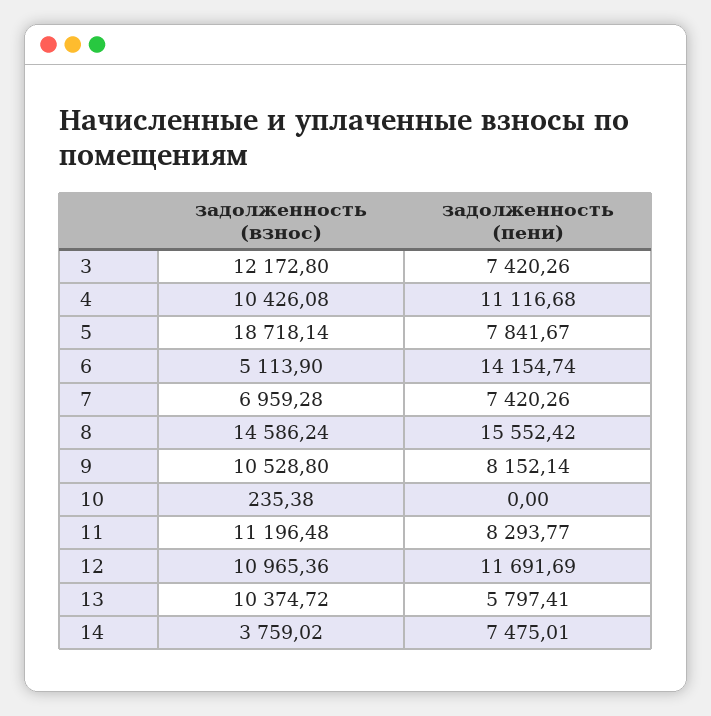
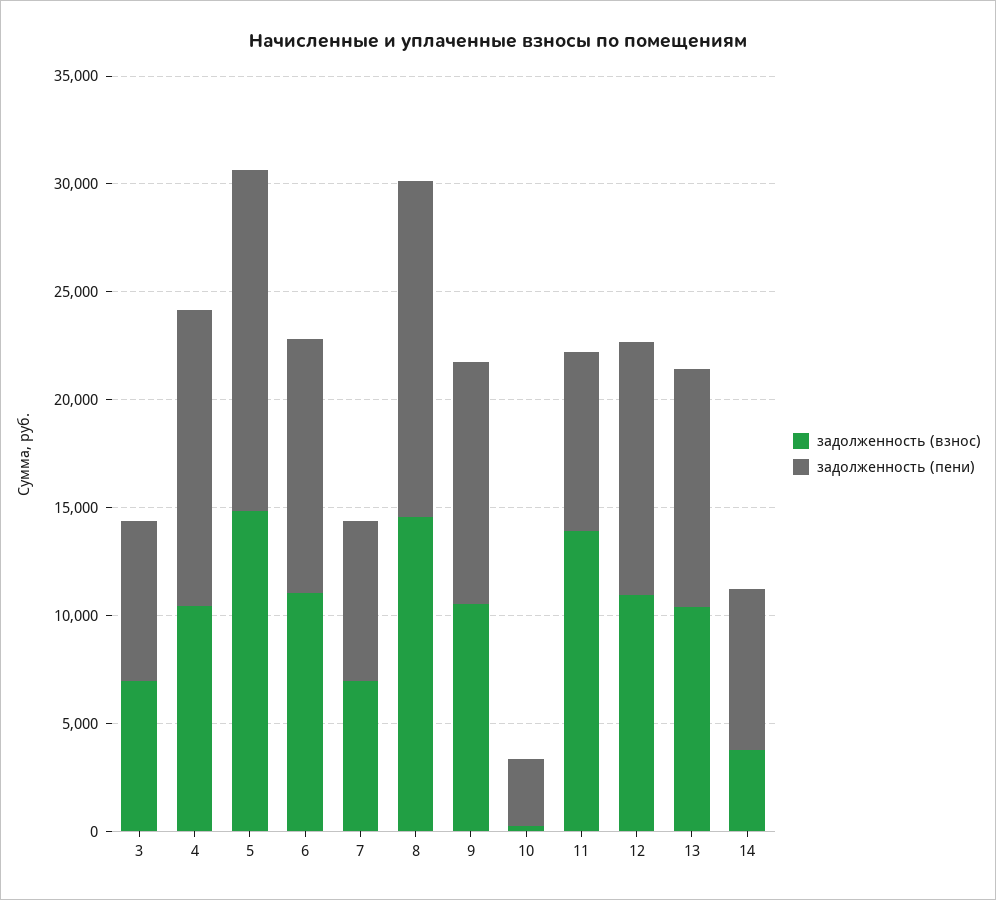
  {
    "задолженность (взнос)": {
-     "3": 12172.8,
+     "3": 7000,
      "4": 10426.08,
-     "5": 18718.14,
+     "5": 15000,
-     "6": 5113.9,
+     "6": 11000,
      "7": 6959.28,
      "8": 14586.24,
      "9": 10528.8,
      "10": 235.38,
-     "11": 11196.48,
+     "11": 14000,
      "12": 10965.36,
      "13": 10374.72,
      "14": 3759.02
    },
    "задолженность (пени)": {
      "3": 7420.26,
-     "4": 11116.68,
+     "4": 14000,
-     "5": 7841.67,
+     "5": 16000,
-     "6": 14154.74,
+     "6": 12000,
      "7": 7420.26,
      "8": 15552.42,
-     "9": 8152.14,
+     "9": 11000,
-     "10": 0,
+     "10": 3000,
      "11": 8293.77,
      "12": 11691.69,
-     "13": 5797.41,
+     "13": 11000,
      "14": 7475.01
    }
  }

